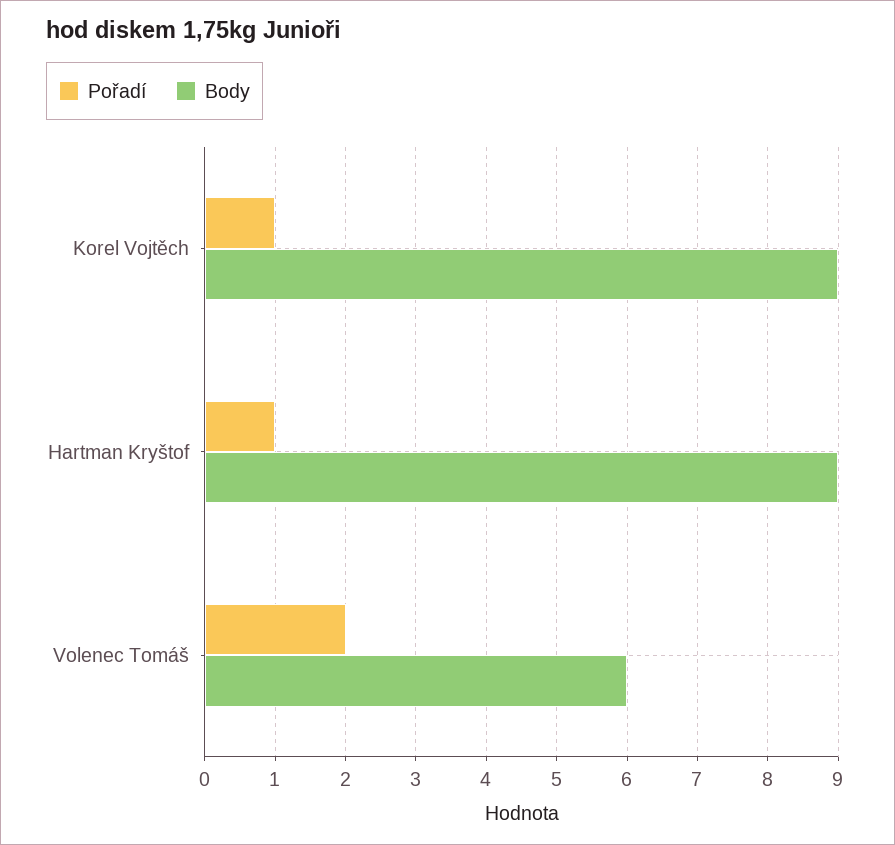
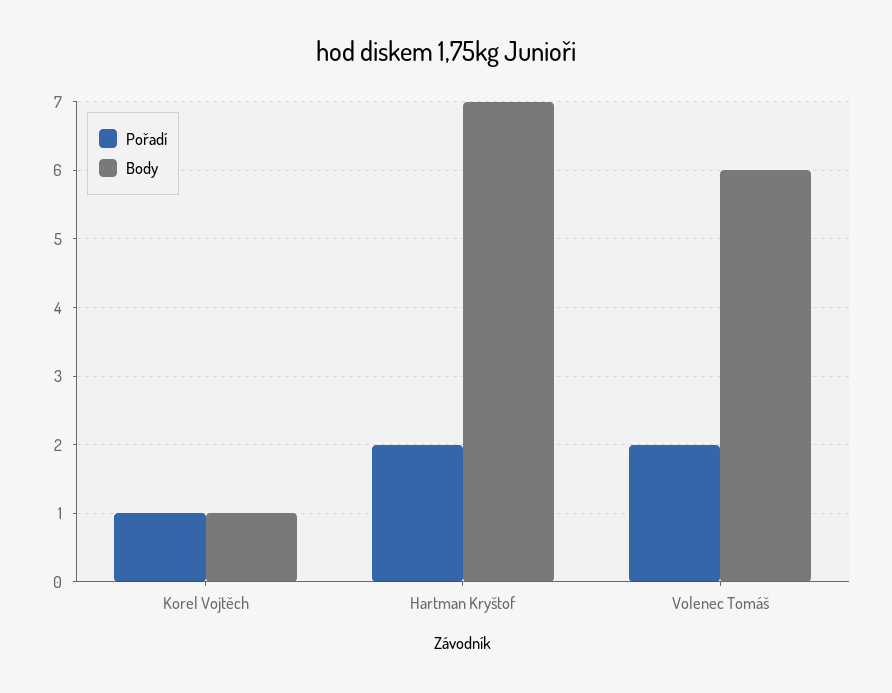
  {
    "Pořadí": {
      "Korel Vojtěch": 1,
-     "Hartman Kryštof": 1,
+     "Hartman Kryštof": 2,
      "Volenec Tomáš": 2
    },
    "Body": {
-     "Korel Vojtěch": 9,
+     "Korel Vojtěch": 1,
-     "Hartman Kryštof": 9,
+     "Hartman Kryštof": 7,
      "Volenec Tomáš": 6
    }
  }

